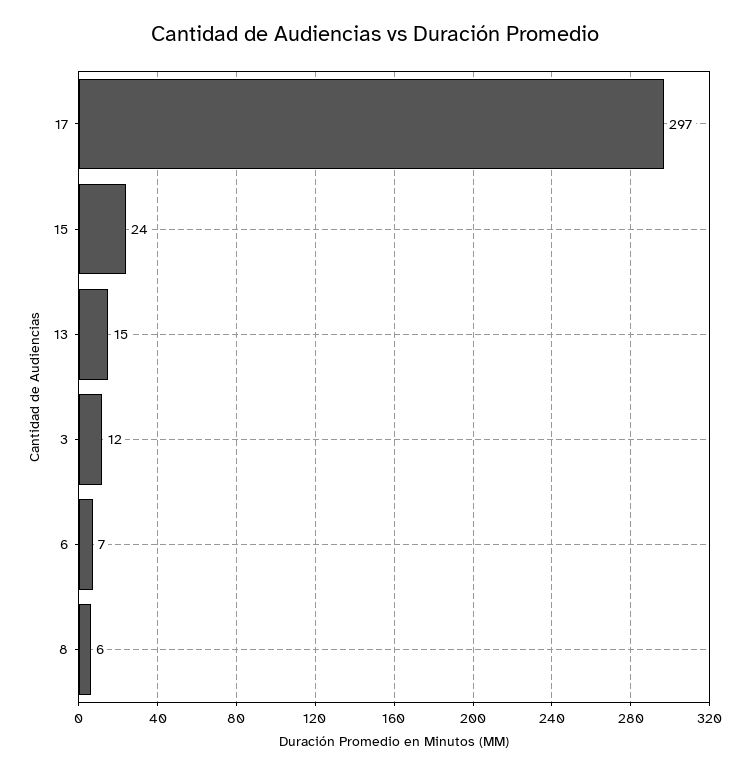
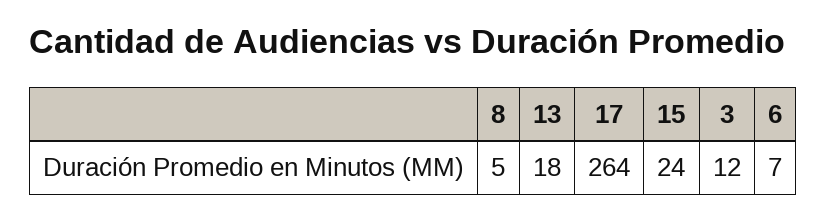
  {
-   "17": 297,
+   "17": 264,
    "15": 24,
-   "13": 15,
+   "13": 18,
    "3": 12,
    "6": 7,
-   "8": 6
+   "8": 5
  }

